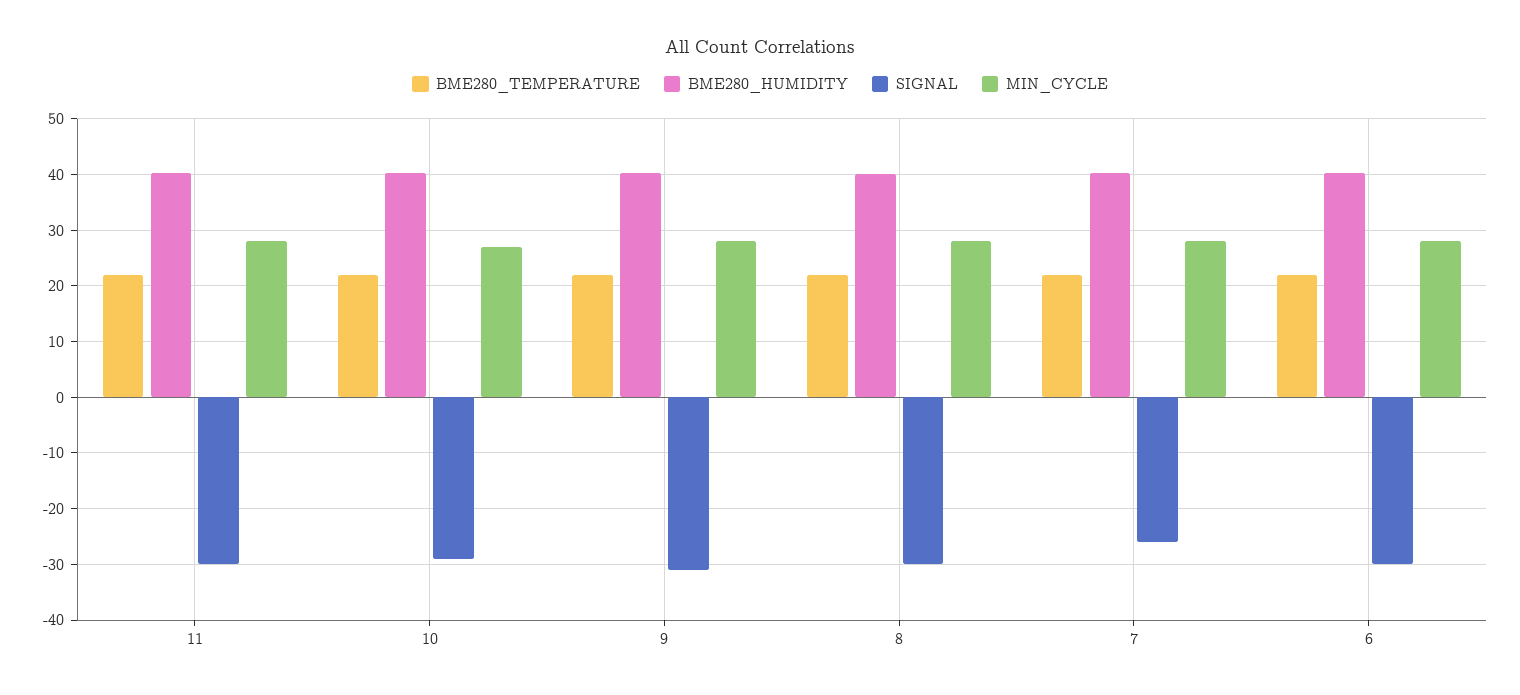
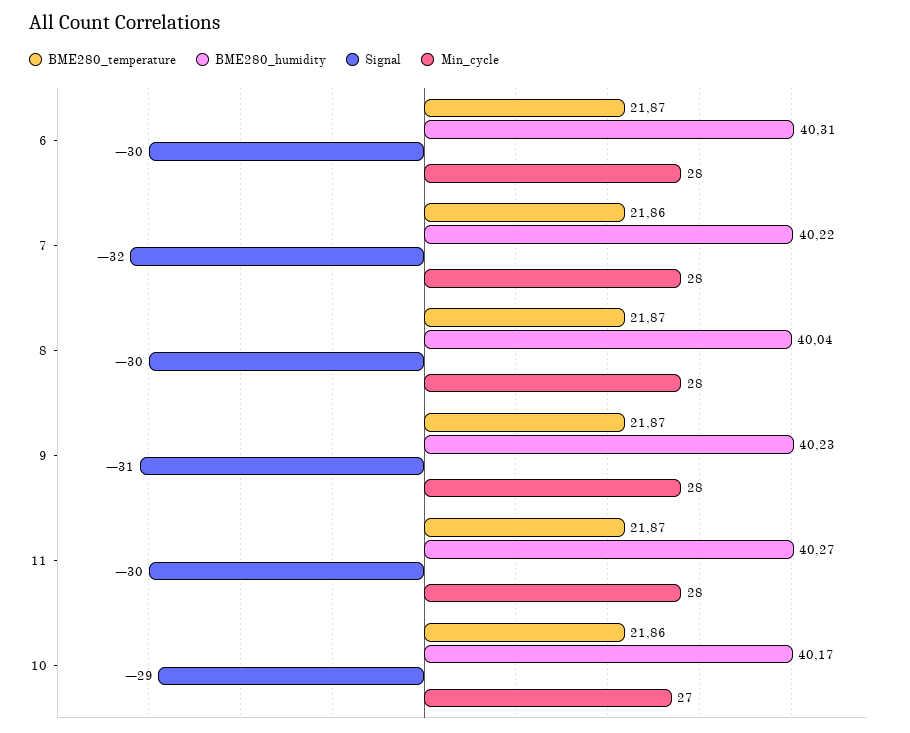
  {
    "BME280_TEMPERATURE": {
      "11": 21.87,
      "10": 21.86,
      "9": 21.87,
      "8": 21.87,
      "7": 21.86,
      "6": 21.87
    },
    "BME280_HUMIDITY": {
      "11": 40.27,
      "10": 40.17,
      "9": 40.23,
      "8": 40.04,
      "7": 40.22,
      "6": 40.31
    },
    "SIGNAL": {
      "11": -30,
      "10": -29,
      "9": -31,
      "8": -30,
-     "7": -26,
+     "7": -32,
      "6": -30
    },
    "MIN_CYCLE": {
      "11": 28,
      "10": 27,
      "9": 28,
      "8": 28,
      "7": 28,
      "6": 28
    }
  }

